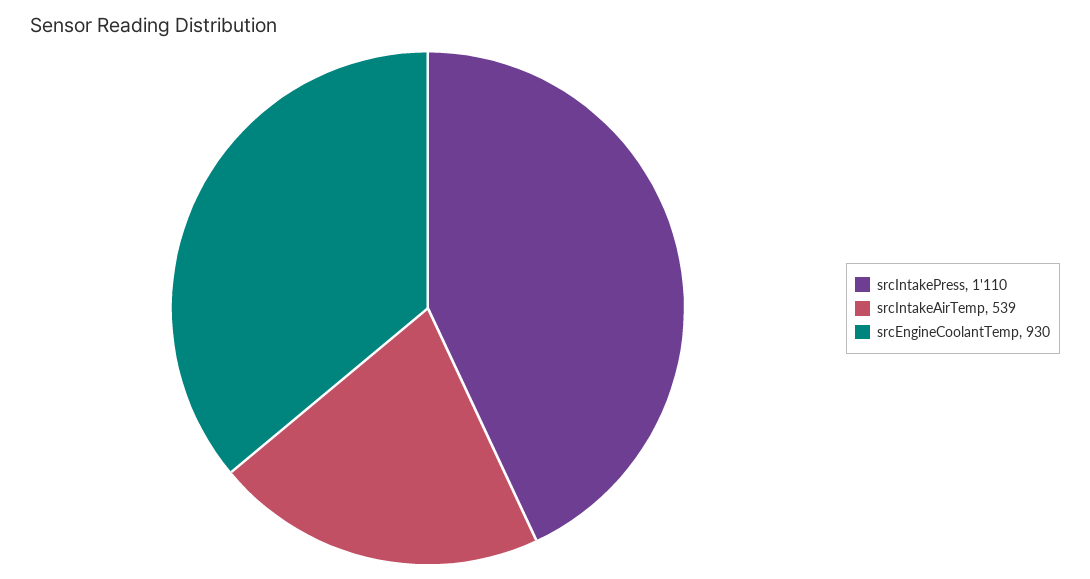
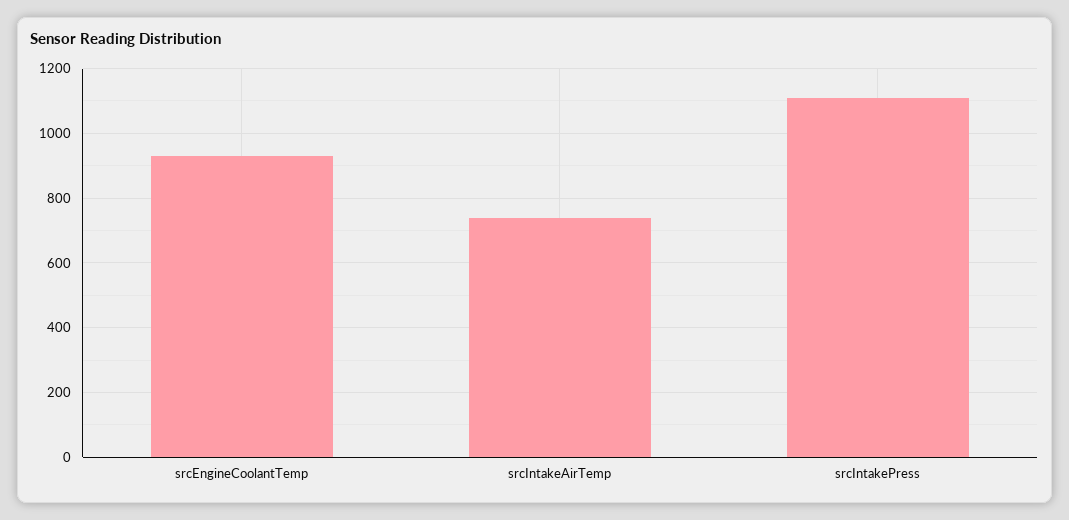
  {
    "srcIntakePress": 1110,
-   "srcIntakeAirTemp": 539,
+   "srcIntakeAirTemp": 740,
    "srcEngineCoolantTemp": 930
  }

